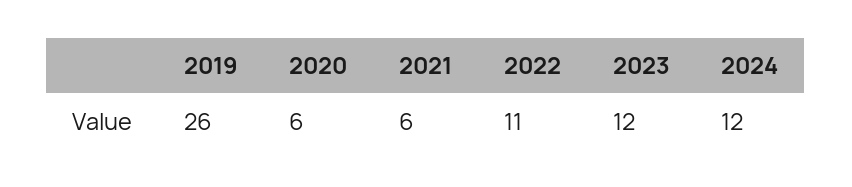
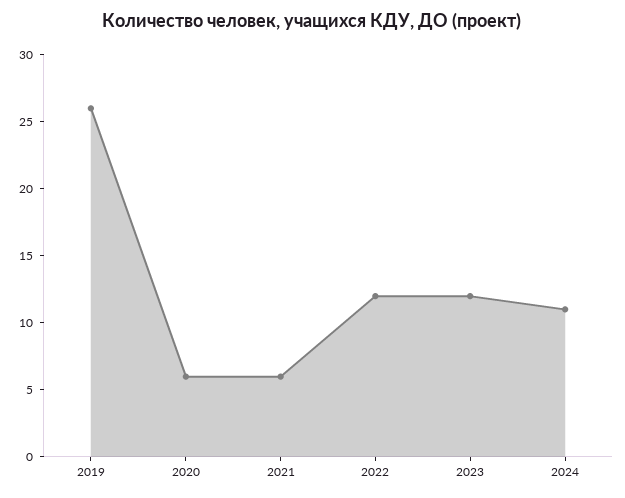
  {
    "2019": 26,
    "2020": 6,
    "2021": 6,
-   "2022": 11,
+   "2022": 12,
    "2023": 12,
-   "2024": 12
+   "2024": 11
  }

